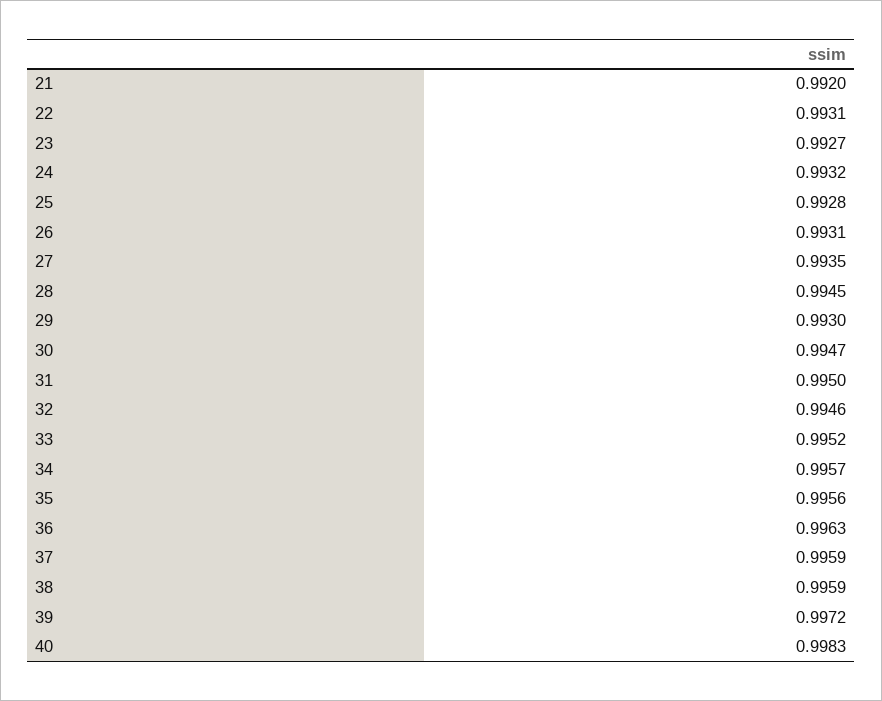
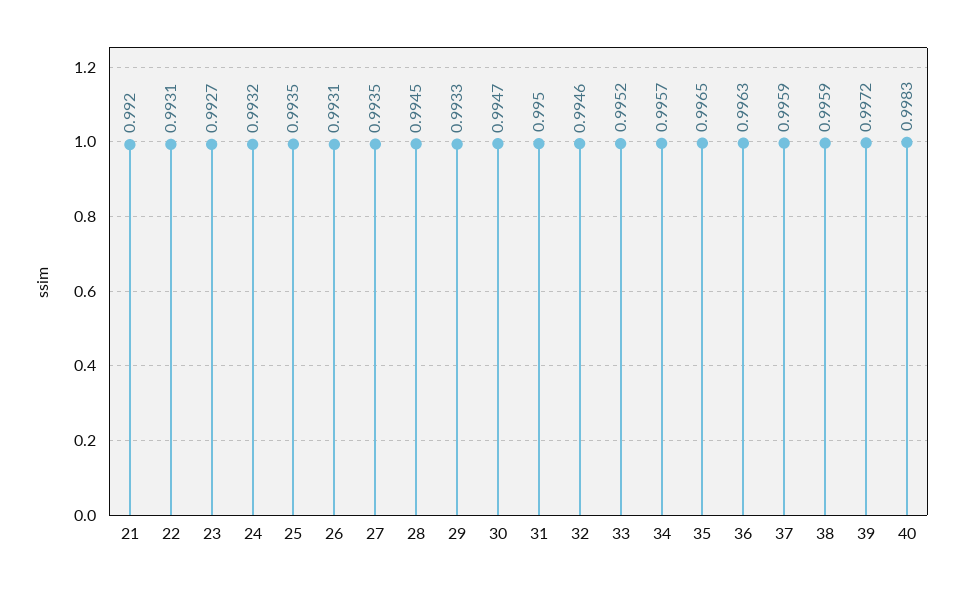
  {
    "21": 0.992,
    "22": 0.9931,
    "23": 0.9927,
    "24": 0.9932,
-   "25": 0.9928,
+   "25": 0.9935,
    "26": 0.9931,
    "27": 0.9935,
    "28": 0.9945,
-   "29": 0.993,
+   "29": 0.9933,
    "30": 0.9947,
    "31": 0.995,
    "32": 0.9946,
    "33": 0.9952,
    "34": 0.9957,
-   "35": 0.9956,
+   "35": 0.9965,
    "36": 0.9963,
    "37": 0.9959,
    "38": 0.9959,
    "39": 0.9972,
    "40": 0.9983
  }

